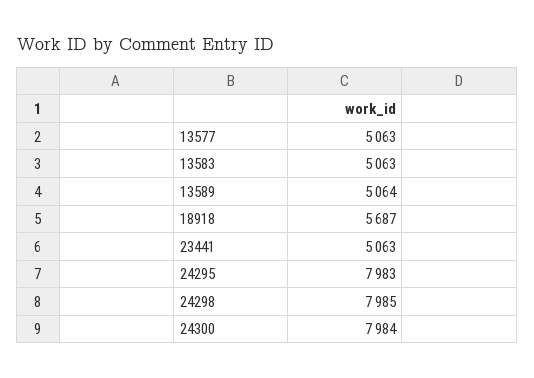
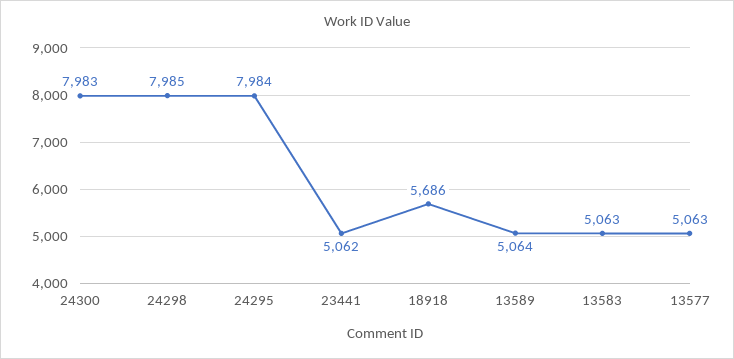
  {
    "13577": 5063,
    "13583": 5063,
    "13589": 5064,
-   "18918": 5687,
+   "18918": 5686,
-   "23441": 5063,
+   "23441": 5062,
-   "24295": 7983,
+   "24295": 7984,
    "24298": 7985,
-   "24300": 7984
+   "24300": 7983
  }

